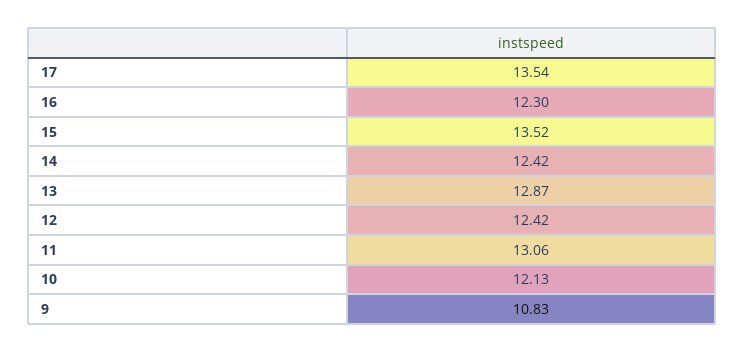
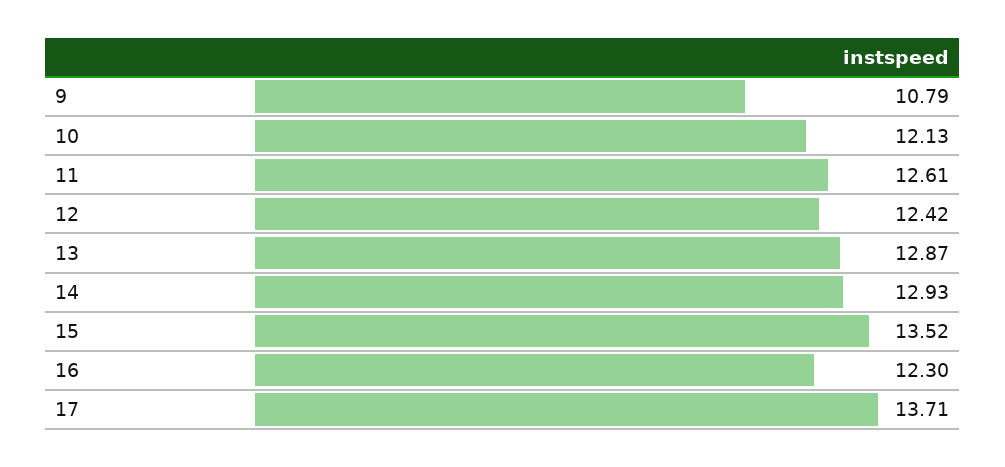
  {
-   "17": 13.54,
+   "17": 13.71,
    "16": 12.3,
    "15": 13.52,
-   "14": 12.42,
+   "14": 12.93,
    "13": 12.87,
    "12": 12.42,
-   "11": 13.06,
+   "11": 12.61,
    "10": 12.13,
-   "9": 10.83
+   "9": 10.79
  }

